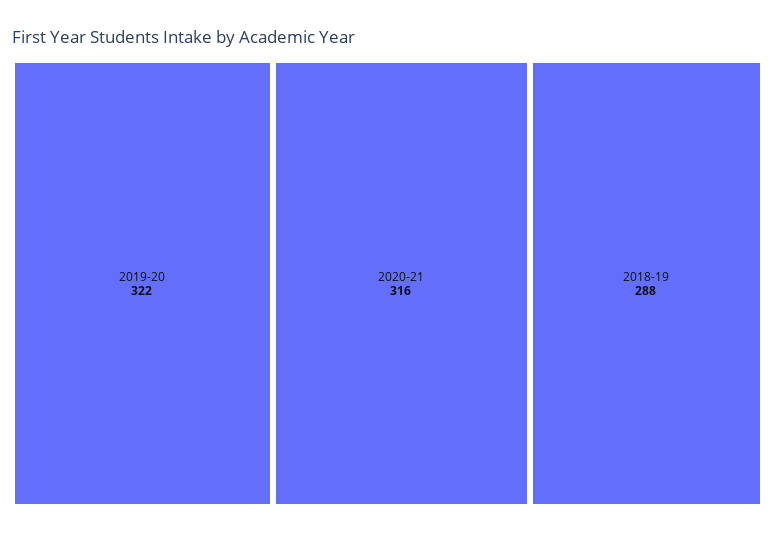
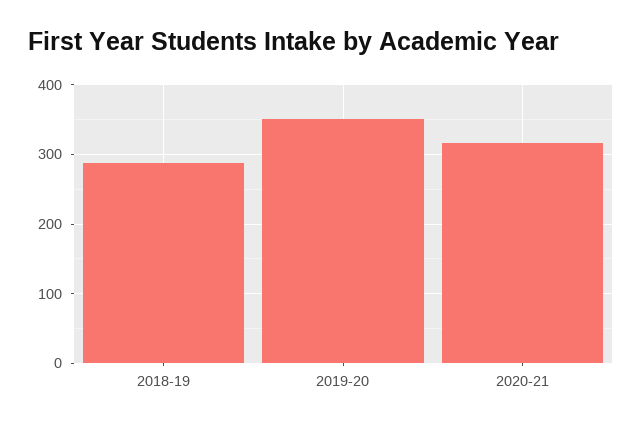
  {
-   "2019-20": 322,
+   "2019-20": 350,
    "2020-21": 316,
    "2018-19": 288
  }

